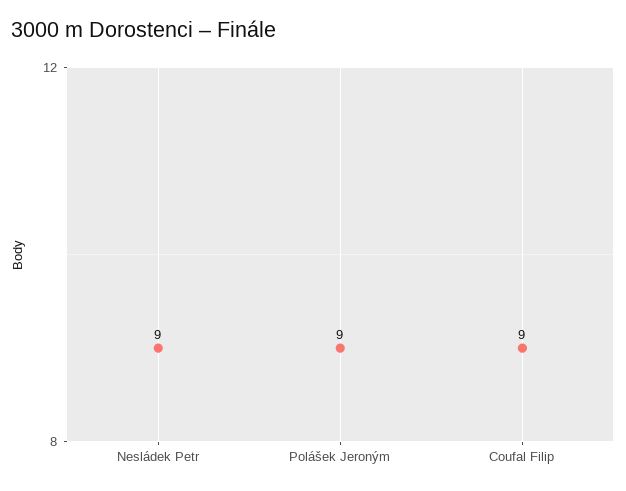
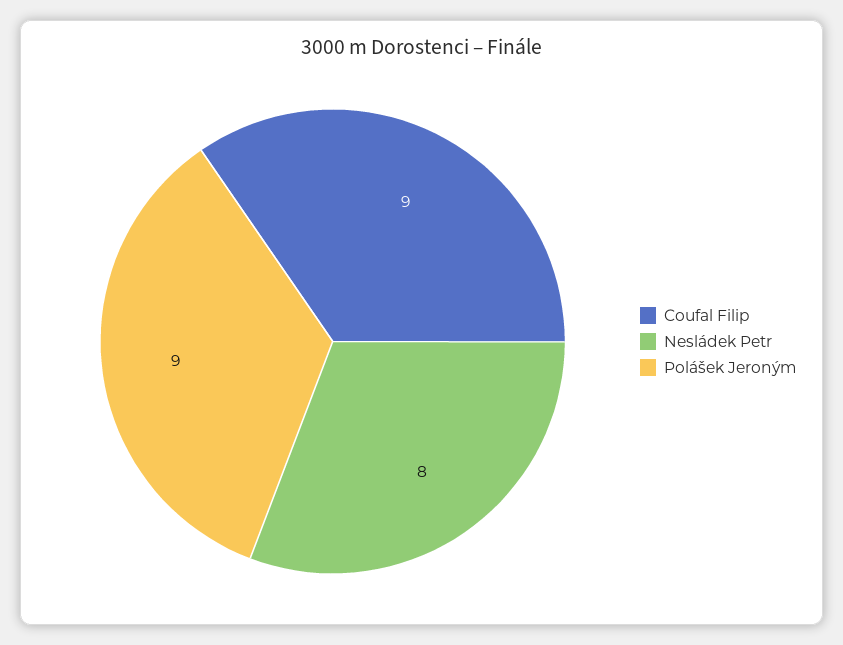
  {
-   "Nesládek Petr": 9,
+   "Nesládek Petr": 8,
    "Polášek Jeroným": 9,
    "Coufal Filip": 9
  }

